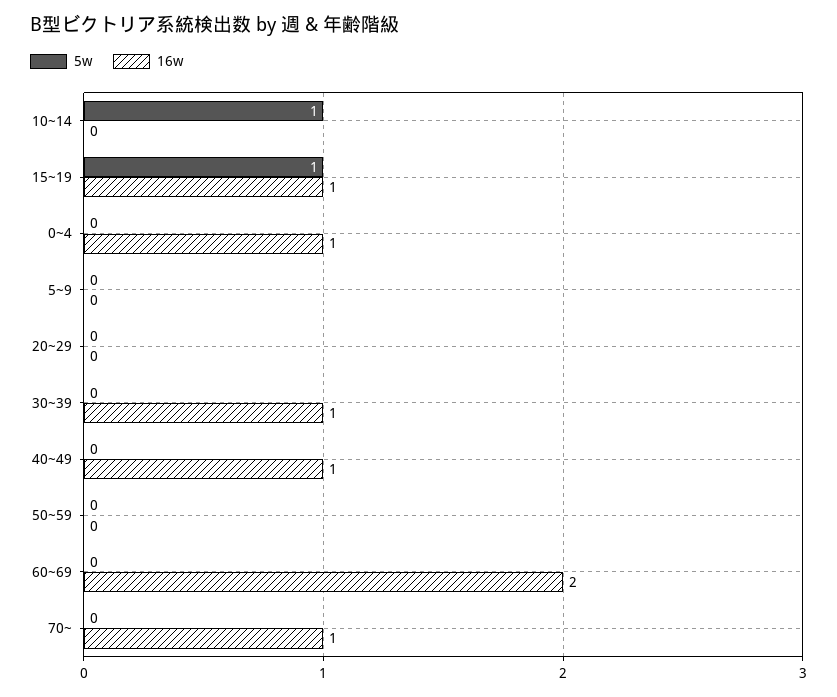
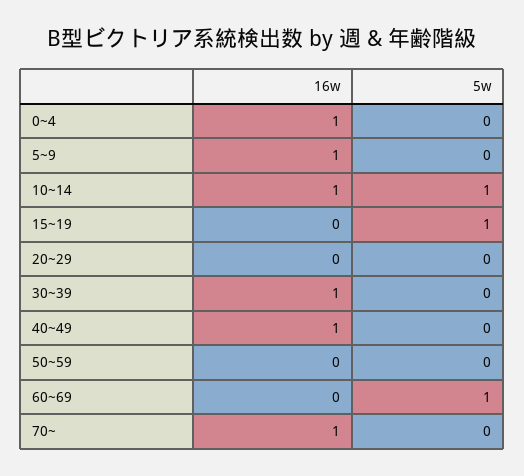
  {
    "5w": {
      "10~14": 1,
      "15~19": 1,
      "0~4": 0,
      "5~9": 0,
      "20~29": 0,
      "30~39": 0,
      "40~49": 0,
      "50~59": 0,
-     "60~69": 0,
+     "60~69": 1,
      "70~": 0
    },
    "16w": {
-     "10~14": 0,
+     "10~14": 1,
-     "15~19": 1,
+     "15~19": 0,
      "0~4": 1,
-     "5~9": 0,
+     "5~9": 1,
      "20~29": 0,
      "30~39": 1,
      "40~49": 1,
      "50~59": 0,
-     "60~69": 2,
+     "60~69": 0,
      "70~": 1
    }
  }

